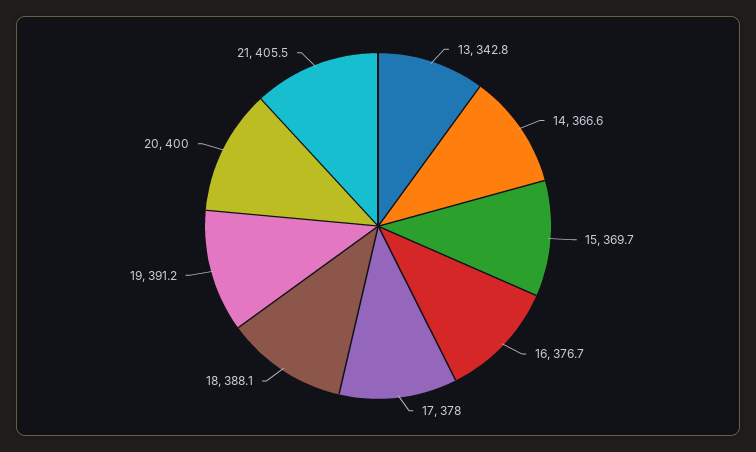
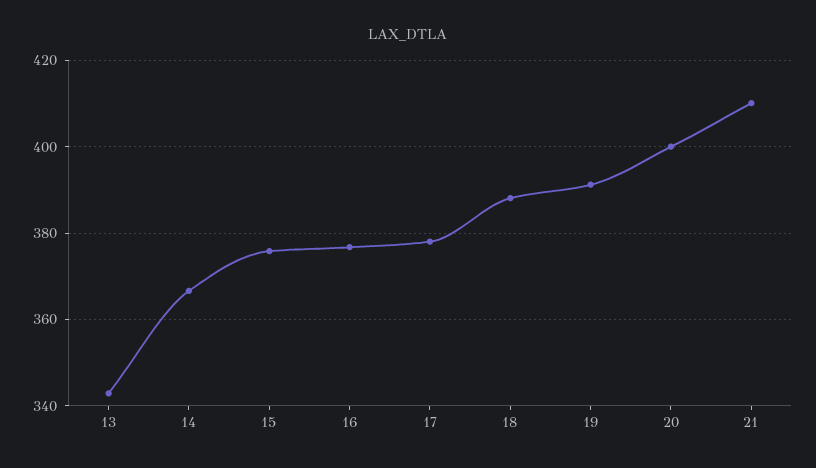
  {
    "13": 342.8,
    "14": 366.6,
-   "15": 369.7,
+   "15": 376,
    "16": 376.7,
    "17": 378,
    "18": 388.1,
    "19": 391.2,
    "20": 400,
-   "21": 405.5
+   "21": 410
  }

